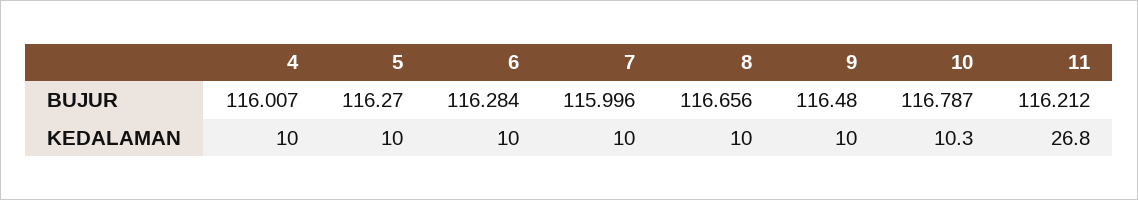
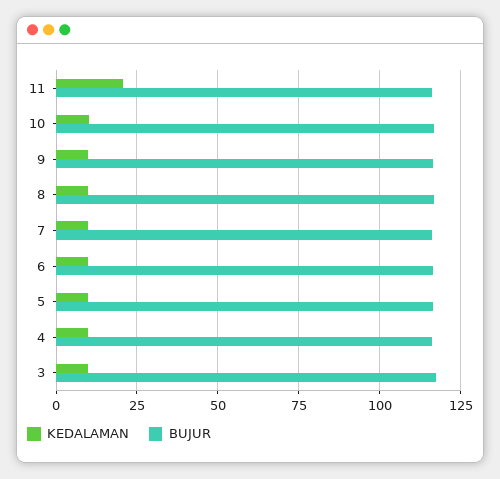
  {
    "BUJUR": {
      "4": 116.007,
      "5": 116.27,
      "6": 116.284,
      "7": 115.996,
      "8": 116.656,
      "9": 116.48,
      "10": 116.787,
-     "11": 116.212
+     "11": 116.212,
+     "3": 117.5
    },
    "KEDALAMAN": {
      "4": 10,
      "5": 10,
      "6": 10,
      "7": 10,
      "8": 10,
      "9": 10,
      "10": 10.3,
-     "11": 26.8
+     "11": 20,
+     "3": 10
    }
  }

